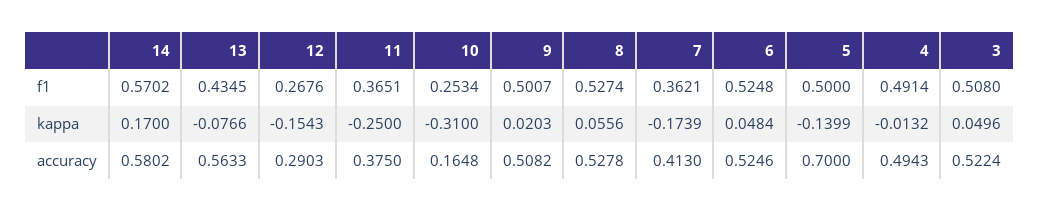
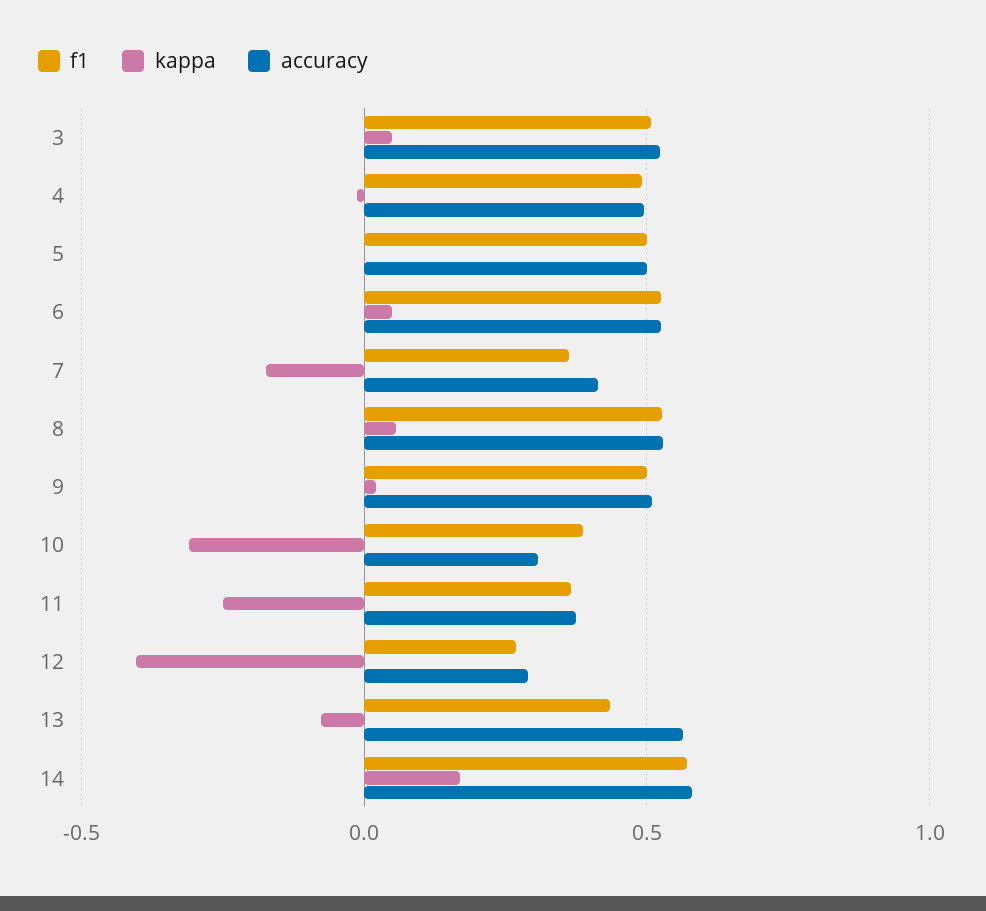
  {
    "f1": {
      "14": 0.5702,
      "13": 0.4345,
      "12": 0.2676,
      "11": 0.3651,
-     "10": 0.2534,
+     "10": 0.4,
      "9": 0.5007,
      "8": 0.5274,
      "7": 0.3621,
      "6": 0.5248,
      "5": 0.5,
      "4": 0.4914,
      "3": 0.508
    },
    "kappa": {
      "14": 0.17,
      "13": -0.0766,
-     "12": -0.1543,
+     "12": -0.4,
      "11": -0.25,
      "10": -0.31,
      "9": 0.0203,
      "8": 0.0556,
      "7": -0.1739,
      "6": 0.0484,
-     "5": -0.1399,
+     "5": 0,
      "4": -0.0132,
      "3": 0.0496
    },
    "accuracy": {
      "14": 0.5802,
      "13": 0.5633,
      "12": 0.2903,
      "11": 0.375,
-     "10": 0.1648,
+     "10": 0.3,
      "9": 0.5082,
      "8": 0.5278,
      "7": 0.413,
      "6": 0.5246,
-     "5": 0.7,
+     "5": 0.5,
      "4": 0.4943,
      "3": 0.5224
    }
  }

